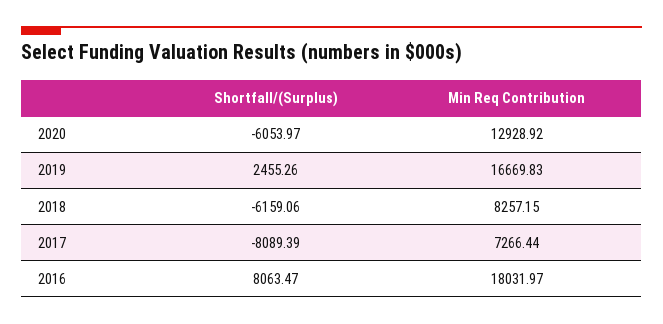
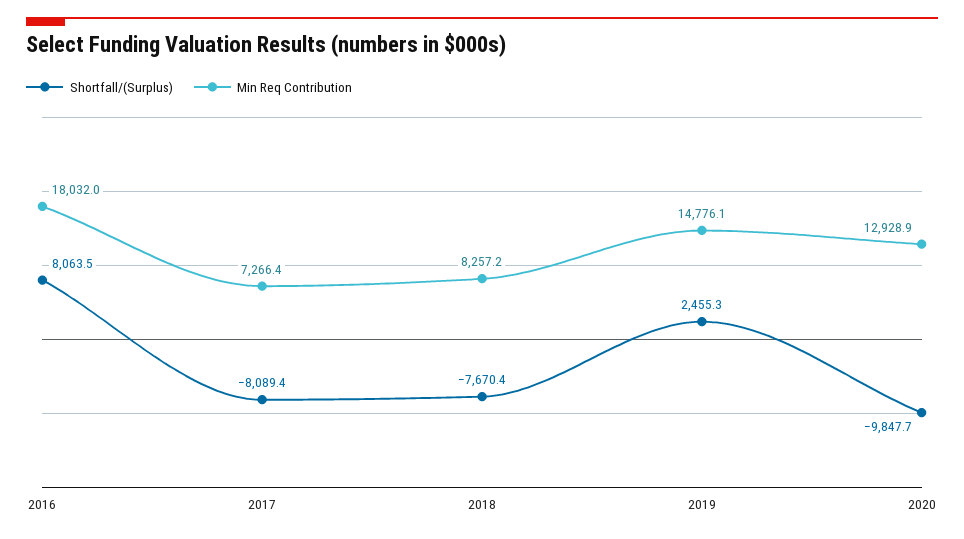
  {
    "Shortfall/(Surplus)": {
-     "2020": -6053.97,
+     "2020": -9847.7,
      "2019": 2455.26,
-     "2018": -6159.06,
+     "2018": -7670.4,
      "2017": -8089.39,
      "2016": 8063.47
    },
    "Min Req Contribution": {
      "2020": 12928.92,
-     "2019": 16669.83,
+     "2019": 14776.1,
      "2018": 8257.15,
      "2017": 7266.44,
      "2016": 18031.97
    }
  }

